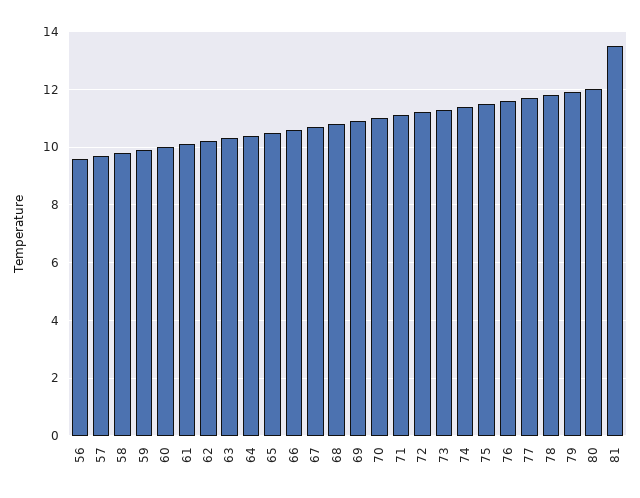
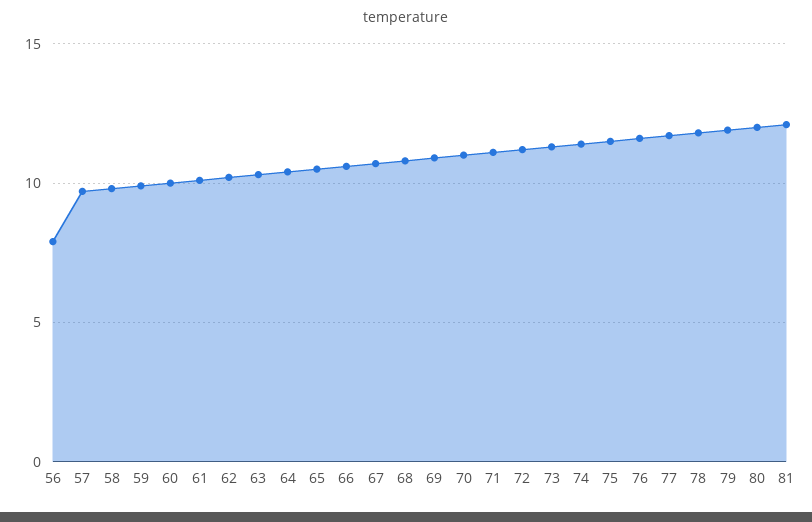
  {
-   "56": 9.5,
+   "56": 8,
    "57": 9.5,
    "58": 10,
    "59": 10,
    "60": 10,
    "61": 10,
    "62": 10,
    "63": 10.5,
    "64": 10.5,
    "65": 10.5,
    "66": 10.5,
    "67": 10.5,
    "68": 11,
    "69": 11,
    "70": 11,
    "71": 11,
    "72": 11,
    "73": 11.5,
    "74": 11.5,
    "75": 11.5,
    "76": 11.5,
    "77": 11.5,
    "78": 12,
    "79": 12,
    "80": 12,
-   "81": 13.5
+   "81": 12
  }

